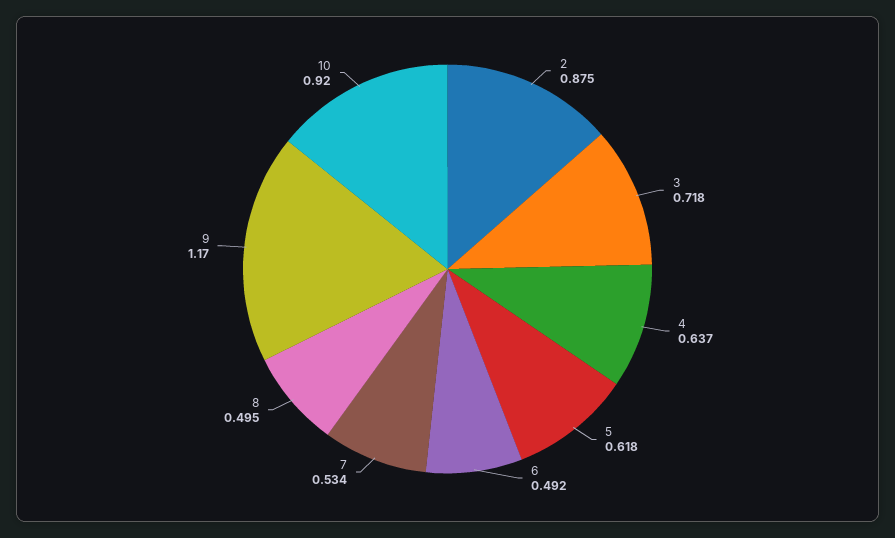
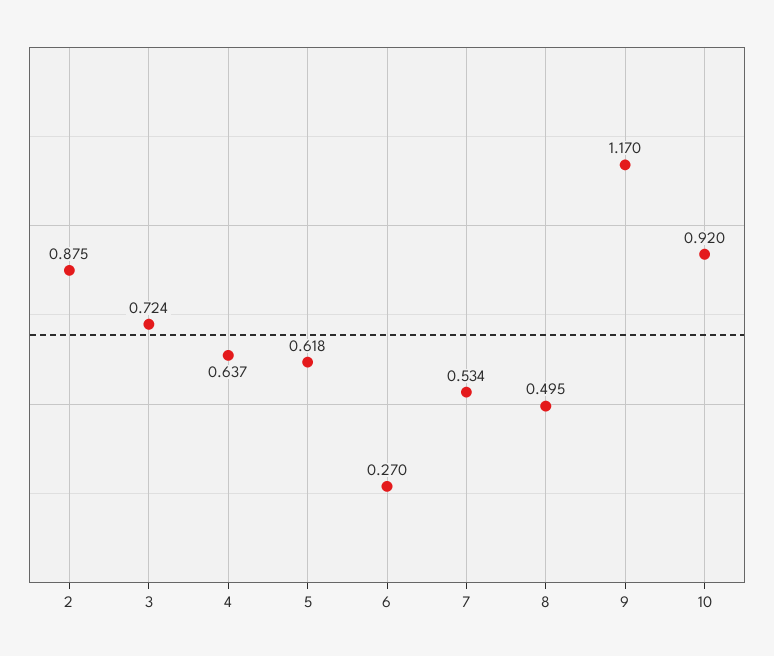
  {
    "2": 0.875,
-   "3": 0.718,
+   "3": 0.724,
    "4": 0.637,
    "5": 0.618,
-   "6": 0.492,
+   "6": 0.27,
    "7": 0.534,
    "8": 0.495,
    "9": 1.17,
    "10": 0.92
  }

